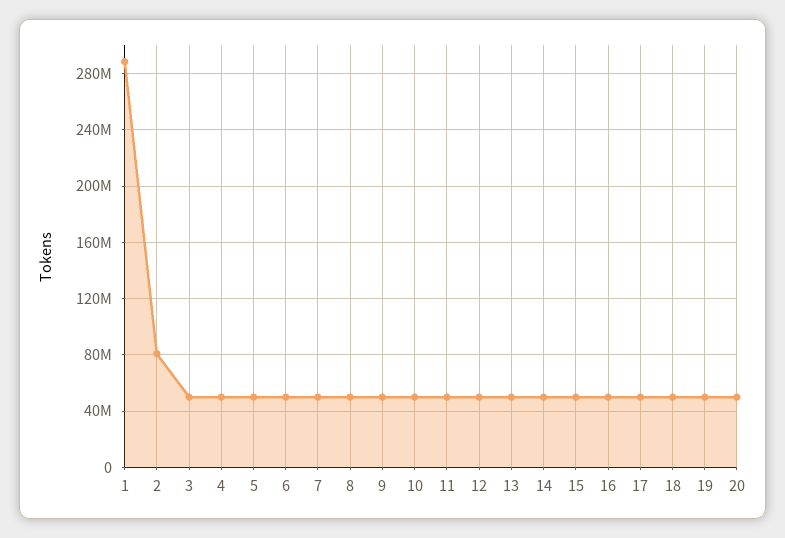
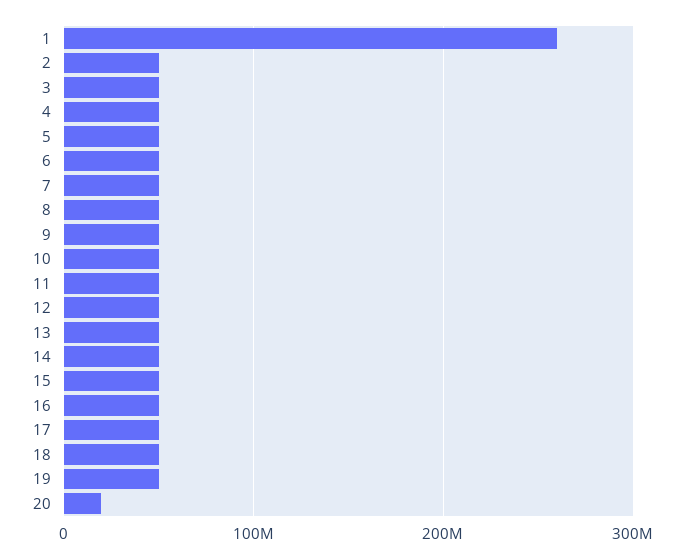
  {
-   "1": 290000000,
+   "1": 260000000,
-   "2": 80000000,
+   "2": 50000000,
    "3": 50000000,
    "4": 50000000,
    "5": 50000000,
    "6": 50000000,
    "7": 50000000,
    "8": 50000000,
    "9": 50000000,
    "10": 50000000,
    "11": 50000000,
    "12": 50000000,
    "13": 50000000,
    "14": 50000000,
    "15": 50000000,
    "16": 50000000,
    "17": 50000000,
    "18": 50000000,
    "19": 50000000,
-   "20": 50000000
+   "20": 20000000
  }

